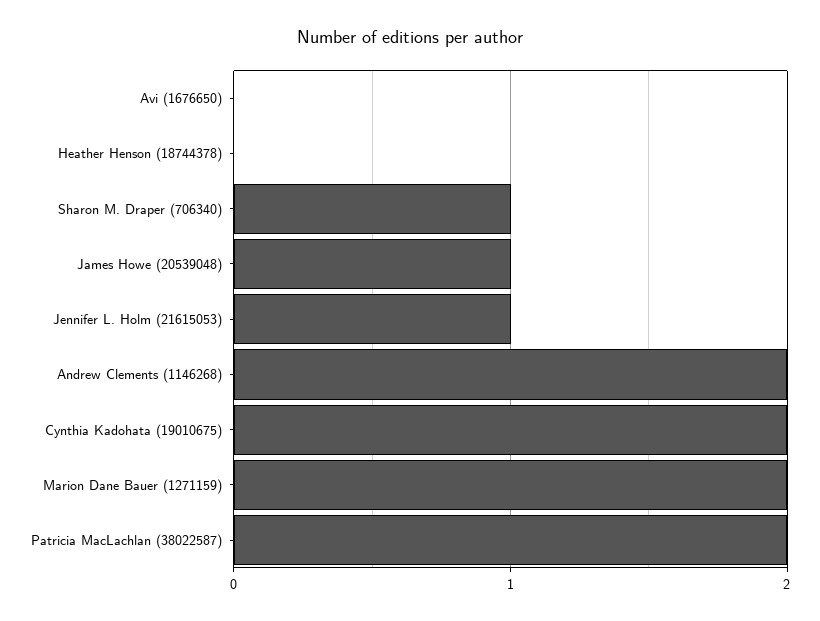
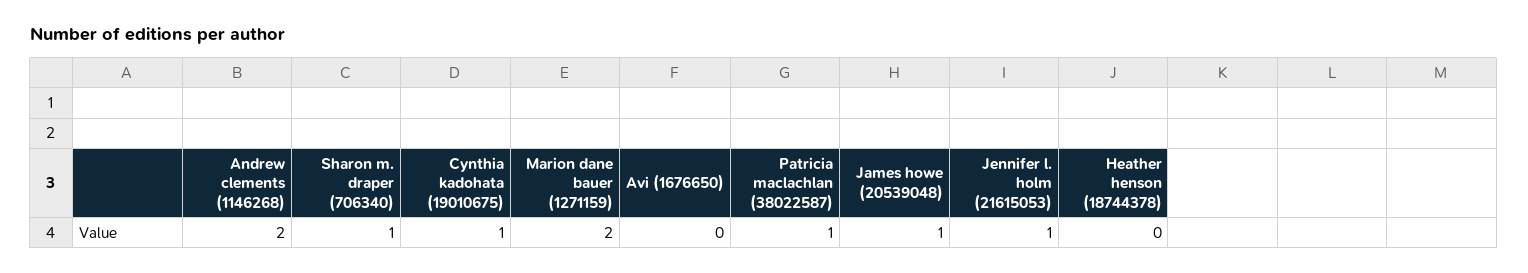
  {
    "Avi (1676650)": 0,
    "Heather Henson (18744378)": 0,
    "Sharon M. Draper (706340)": 1,
    "James Howe (20539048)": 1,
    "Jennifer L. Holm (21615053)": 1,
    "Andrew Clements (1146268)": 2,
-   "Cynthia Kadohata (19010675)": 2,
+   "Cynthia Kadohata (19010675)": 1,
    "Marion Dane Bauer (1271159)": 2,
-   "Patricia MacLachlan (38022587)": 2
+   "Patricia MacLachlan (38022587)": 1
  }

